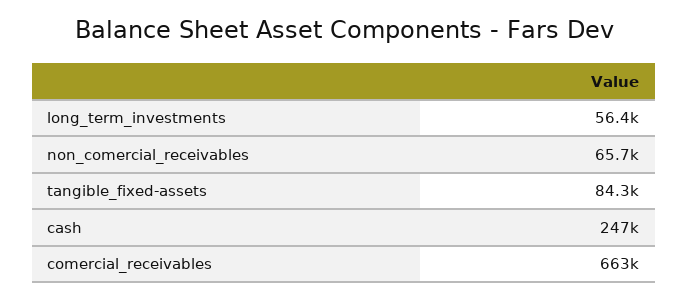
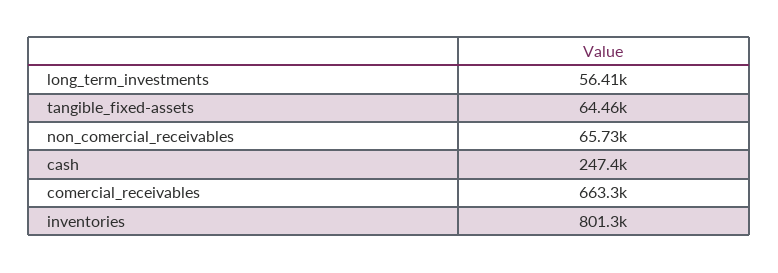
  {
    "long_term_investments": 56410,
    "non_comercial_receivables": 65730,
-   "tangible_fixed-assets": 84300,
+   "tangible_fixed-assets": 64460,
    "cash": 247400,
-   "comercial_receivables": 663300
+   "comercial_receivables": 663300,
+   "inventories": 801300
  }

